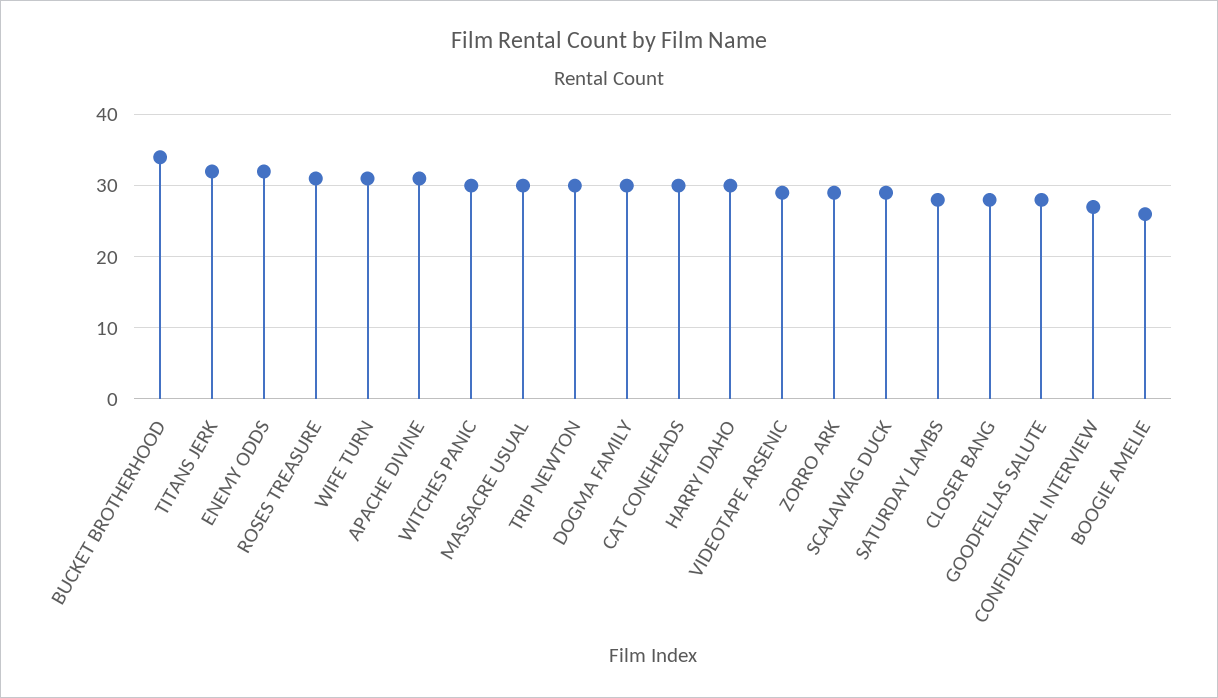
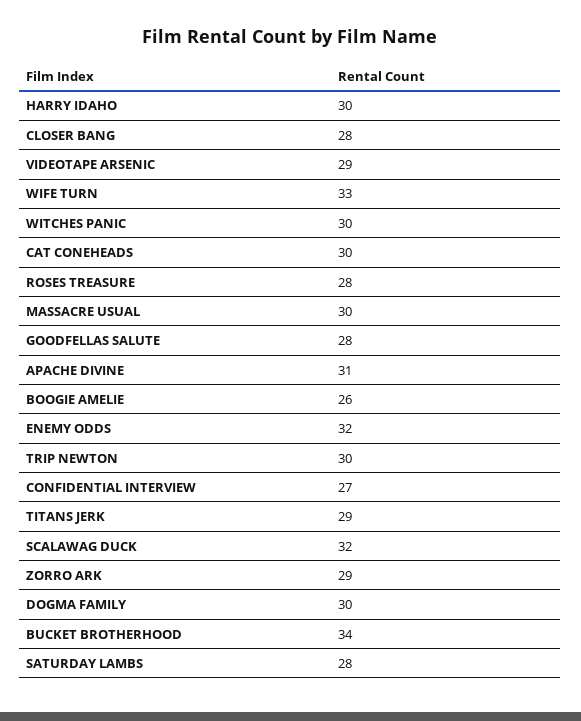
  {
    "BUCKET BROTHERHOOD": 34,
-   "TITANS JERK": 32,
+   "TITANS JERK": 29,
    "ENEMY ODDS": 32,
-   "ROSES TREASURE": 31,
+   "ROSES TREASURE": 28,
-   "WIFE TURN": 31,
+   "WIFE TURN": 33,
    "APACHE DIVINE": 31,
    "WITCHES PANIC": 30,
    "MASSACRE USUAL": 30,
    "TRIP NEWTON": 30,
    "DOGMA FAMILY": 30,
    "CAT CONEHEADS": 30,
    "HARRY IDAHO": 30,
    "VIDEOTAPE ARSENIC": 29,
    "ZORRO ARK": 29,
-   "SCALAWAG DUCK": 29,
+   "SCALAWAG DUCK": 32,
    "SATURDAY LAMBS": 28,
    "CLOSER BANG": 28,
    "GOODFELLAS SALUTE": 28,
    "CONFIDENTIAL INTERVIEW": 27,
    "BOOGIE AMELIE": 26
  }

